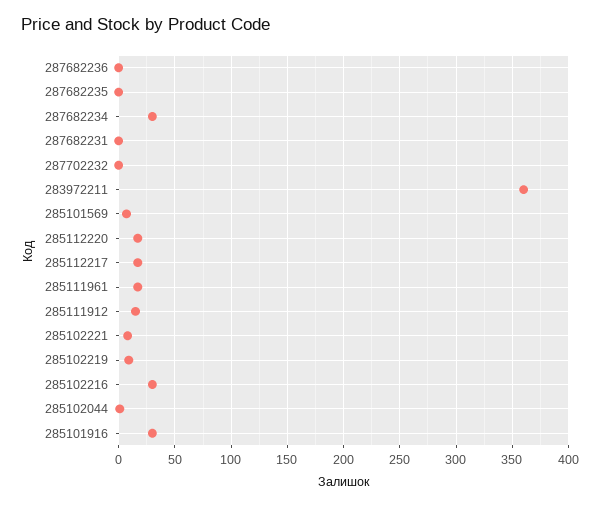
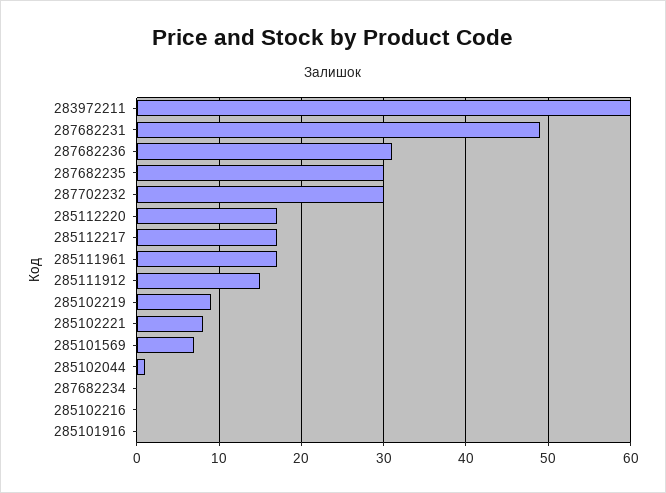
  {
-   "287682236": 0,
+   "287682236": 31,
-   "287682235": 0,
+   "287682235": 30,
-   "287682234": 30,
+   "287682234": 0,
-   "287682231": 0,
+   "287682231": 49,
-   "287702232": 0,
+   "287702232": 30,
-   "283972211": 360,
+   "283972211": 60,
    "285101569": 7,
    "285112220": 17,
    "285112217": 17,
    "285111961": 17,
    "285111912": 15,
    "285102221": 8,
    "285102219": 9,
-   "285102216": 30,
+   "285102216": 0,
    "285102044": 1,
-   "285101916": 30
+   "285101916": 0
  }

